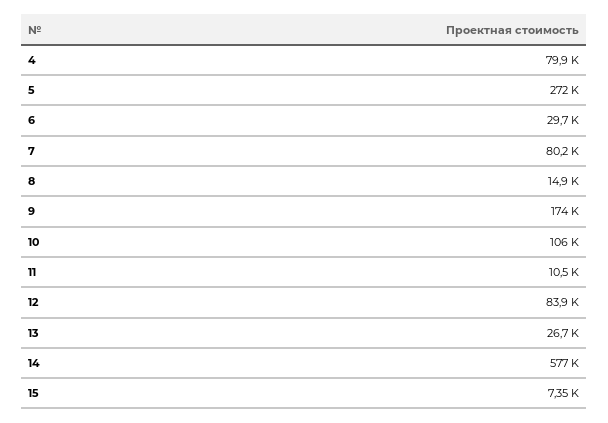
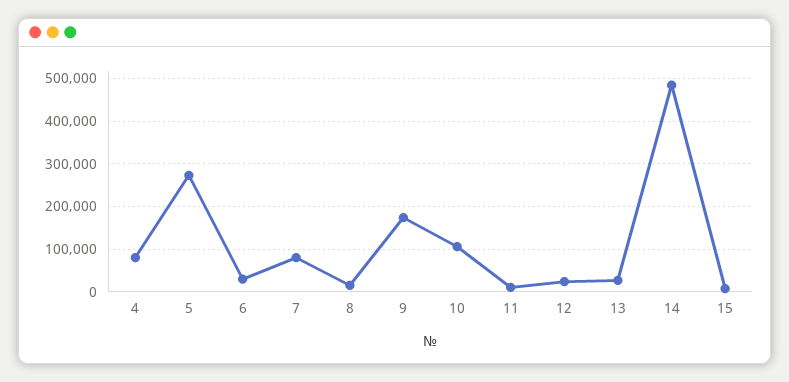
  {
    "4": 79900,
    "5": 272000,
    "6": 29700,
    "7": 80200,
    "8": 14900,
    "9": 174000,
    "10": 106000,
    "11": 10500,
-   "12": 83900,
+   "12": 20000,
    "13": 26700,
-   "14": 577000,
+   "14": 480000,
    "15": 7350
  }

